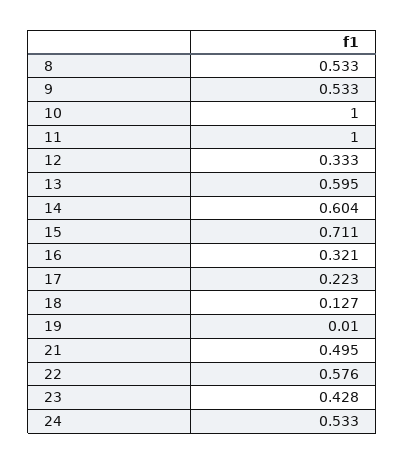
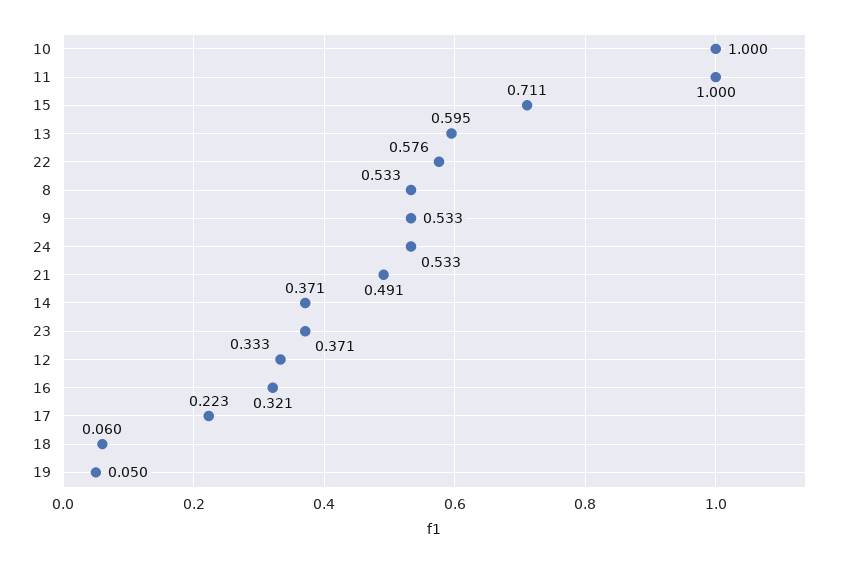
  {
    "8": 0.533,
    "9": 0.533,
    "10": 1,
    "11": 1,
    "12": 0.333,
    "13": 0.595,
-   "14": 0.604,
+   "14": 0.371,
    "15": 0.711,
    "16": 0.321,
    "17": 0.223,
-   "18": 0.127,
+   "18": 0.06,
-   "19": 0.01,
+   "19": 0.05,
-   "21": 0.495,
+   "21": 0.491,
    "22": 0.576,
-   "23": 0.428,
+   "23": 0.371,
    "24": 0.533
  }

